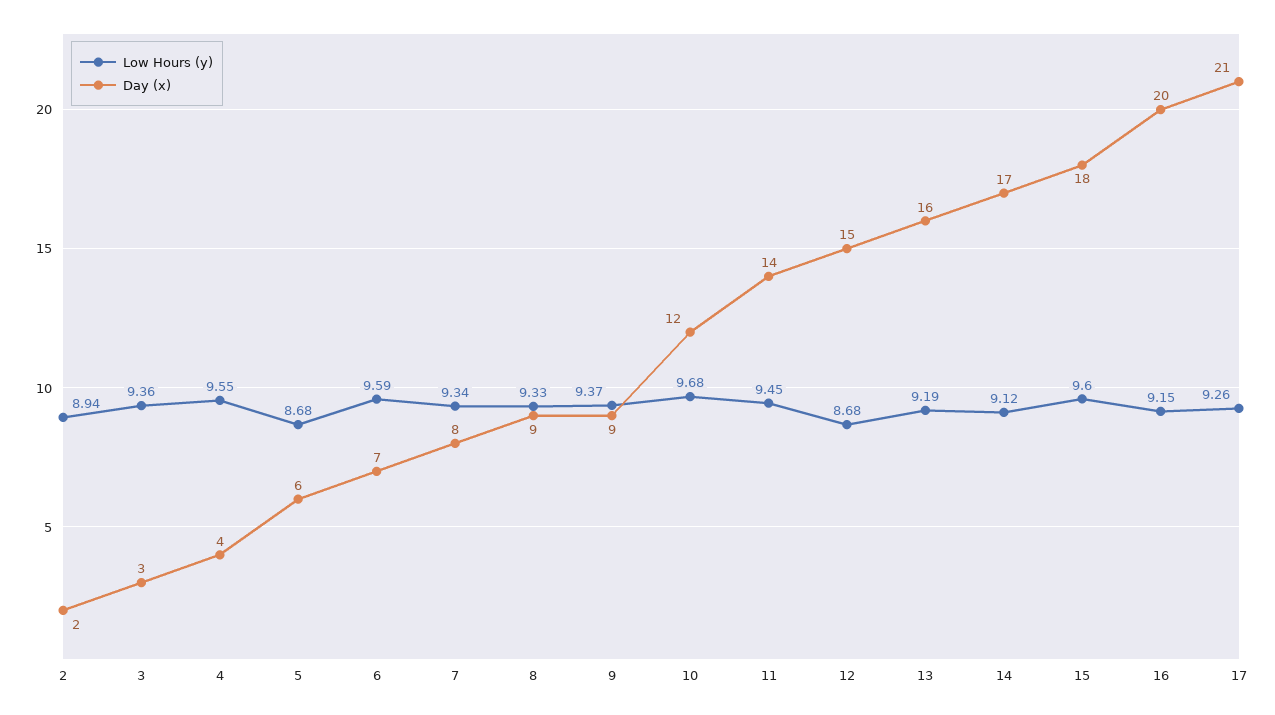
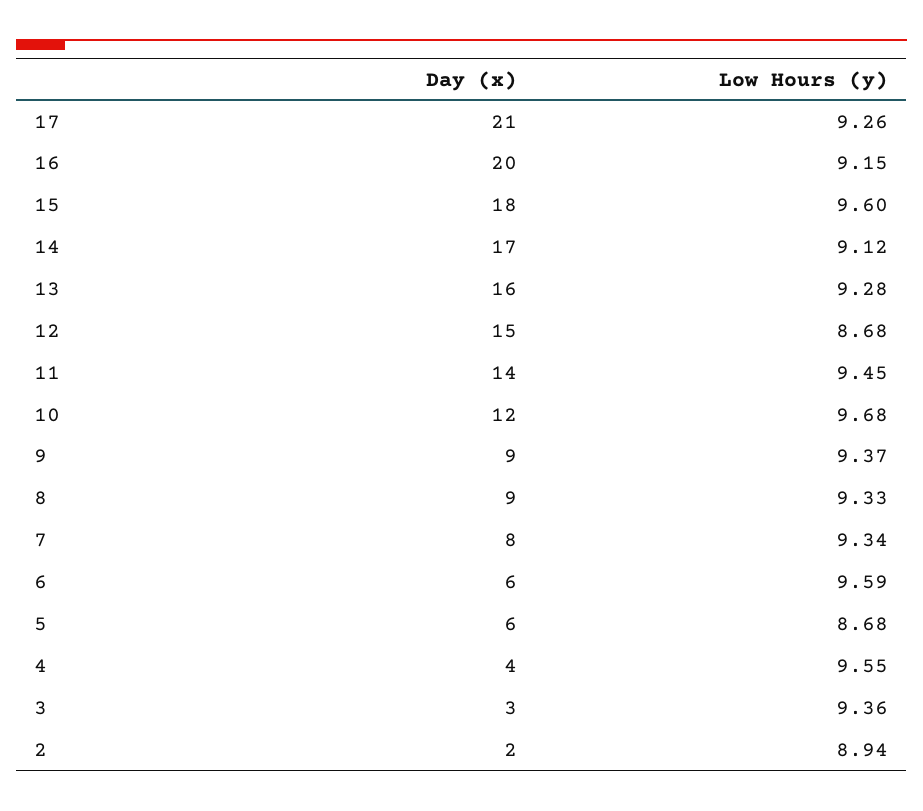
  {
    "Low Hours (y)": {
      "2": 8.94,
      "3": 9.36,
      "4": 9.55,
      "5": 8.68,
      "6": 9.59,
      "7": 9.34,
      "8": 9.33,
      "9": 9.37,
      "10": 9.68,
      "11": 9.45,
      "12": 8.68,
-     "13": 9.19,
+     "13": 9.28,
      "14": 9.12,
      "15": 9.6,
      "16": 9.15,
      "17": 9.26
    },
    "Day (x)": {
      "2": 2,
      "3": 3,
      "4": 4,
      "5": 6,
-     "6": 7,
+     "6": 6,
      "7": 8,
      "8": 9,
      "9": 9,
      "10": 12,
      "11": 14,
      "12": 15,
      "13": 16,
      "14": 17,
      "15": 18,
      "16": 20,
      "17": 21
    }
  }

